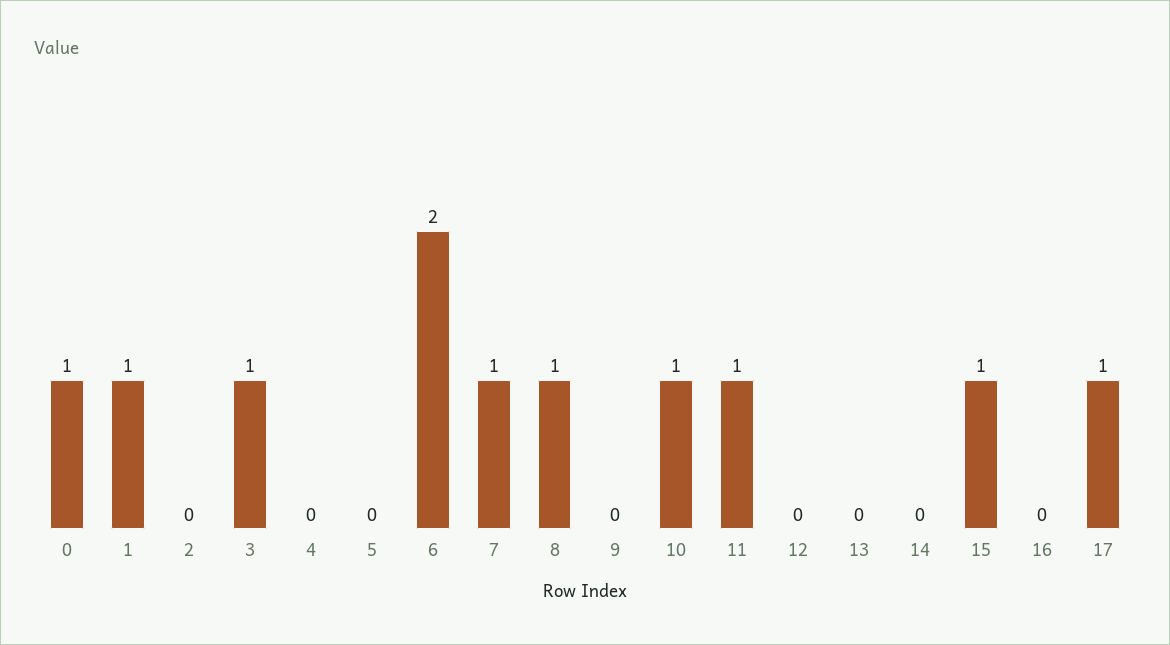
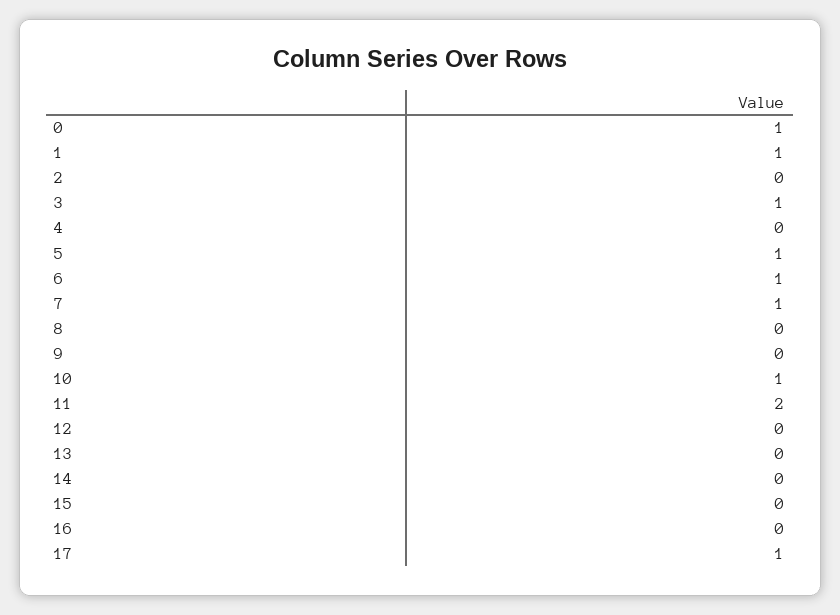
  {
    "0": 1,
    "1": 1,
    "2": 0,
    "3": 1,
    "4": 0,
-   "5": 0,
+   "5": 1,
-   "6": 2,
+   "6": 1,
    "7": 1,
-   "8": 1,
+   "8": 0,
    "9": 0,
    "10": 1,
-   "11": 1,
+   "11": 2,
    "12": 0,
    "13": 0,
    "14": 0,
-   "15": 1,
+   "15": 0,
    "16": 0,
    "17": 1
  }

